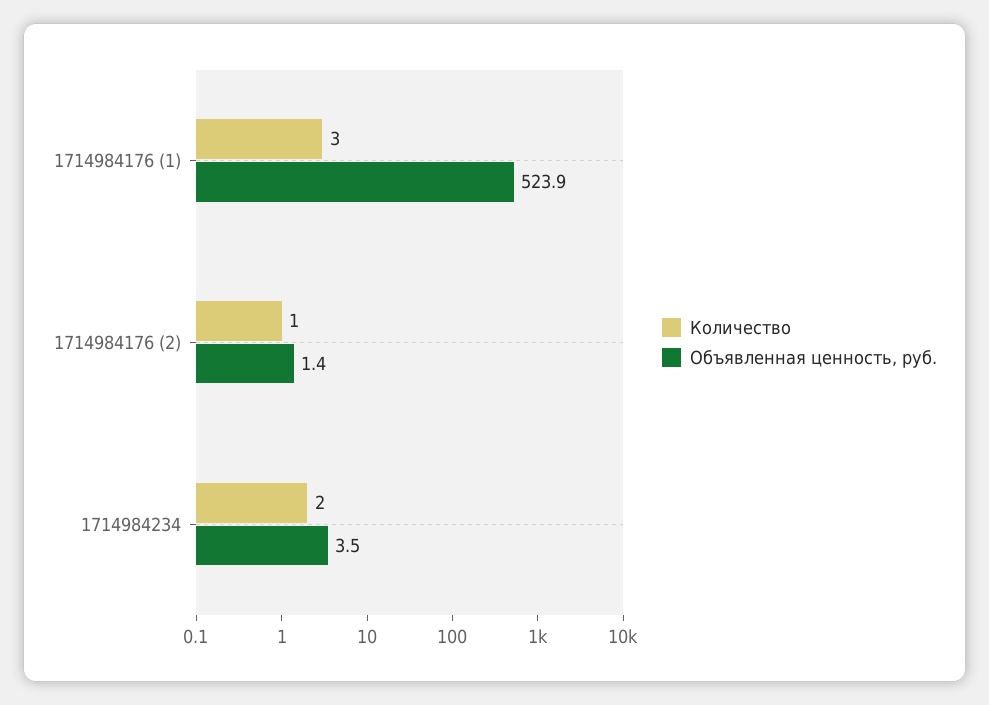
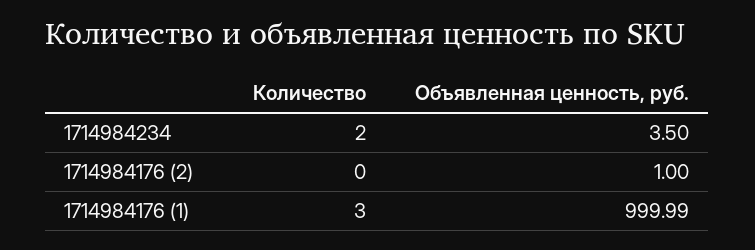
  {
    "Количество": {
      "1714984176 (1)": 3,
-     "1714984176 (2)": 1,
+     "1714984176 (2)": 0,
      "1714984234": 2
    },
    "Объявленная ценность, руб.": {
-     "1714984176 (1)": 523.9,
+     "1714984176 (1)": 999.99,
-     "1714984176 (2)": 1.4,
+     "1714984176 (2)": 1,
      "1714984234": 3.5
    }
  }

